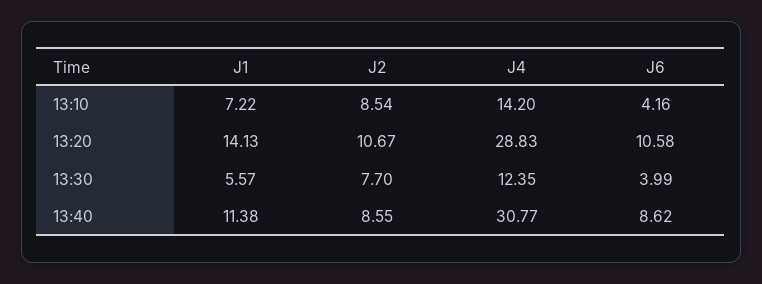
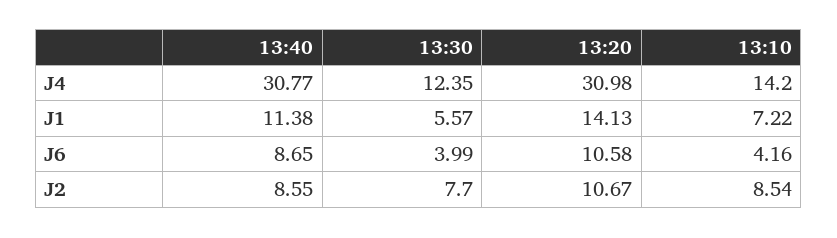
  {
    "J1": {
      "13:10": 7.22,
      "13:20": 14.13,
      "13:30": 5.57,
      "13:40": 11.38
    },
    "J2": {
      "13:10": 8.54,
      "13:20": 10.67,
      "13:30": 7.7,
      "13:40": 8.55
    },
    "J4": {
      "13:10": 14.2,
-     "13:20": 28.83,
+     "13:20": 30.98,
      "13:30": 12.35,
      "13:40": 30.77
    },
    "J6": {
      "13:10": 4.16,
      "13:20": 10.58,
      "13:30": 3.99,
-     "13:40": 8.62
+     "13:40": 8.65
    }
  }

